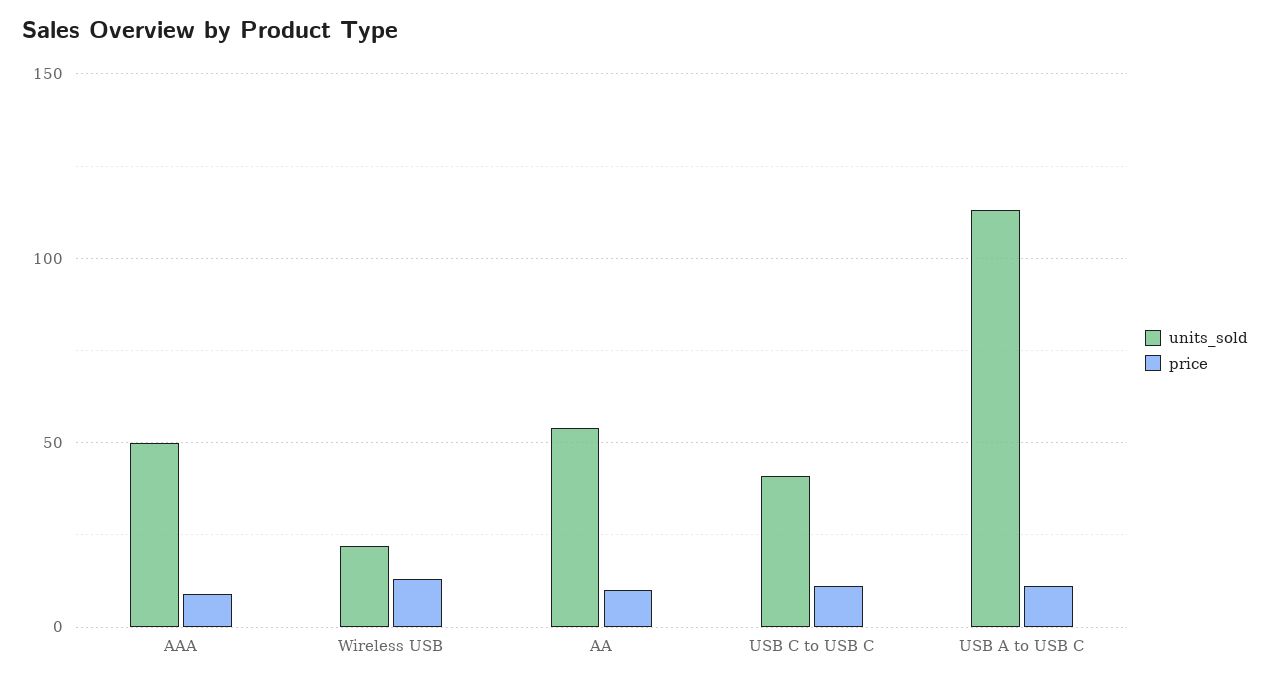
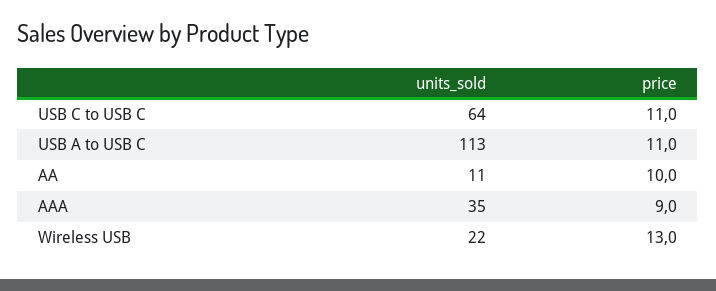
  {
    "units_sold": {
-     "AAA": 50,
+     "AAA": 35,
      "Wireless USB": 22,
-     "AA": 55,
+     "AA": 11,
-     "USB C to USB C": 40,
+     "USB C to USB C": 64,
      "USB A to USB C": 113
    },
    "price": {
      "AAA": 9,
      "Wireless USB": 13,
      "AA": 10,
      "USB C to USB C": 11,
      "USB A to USB C": 11
    }
  }

